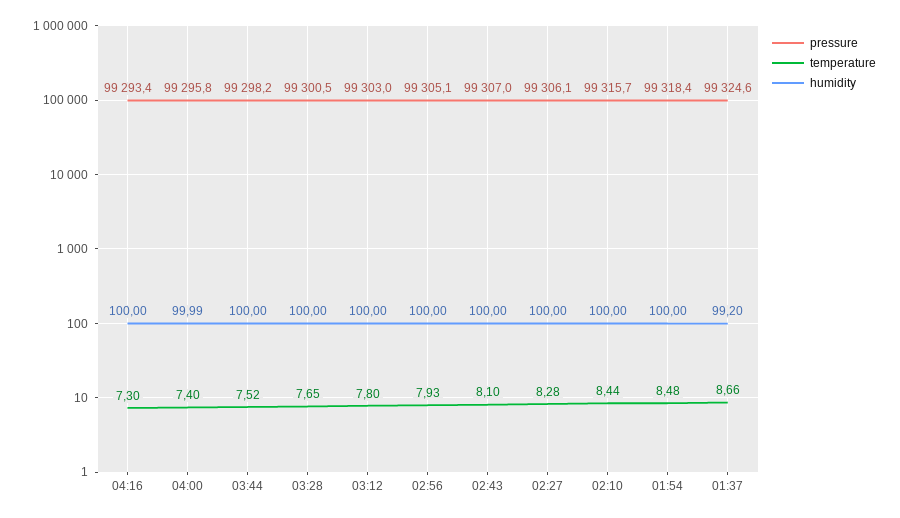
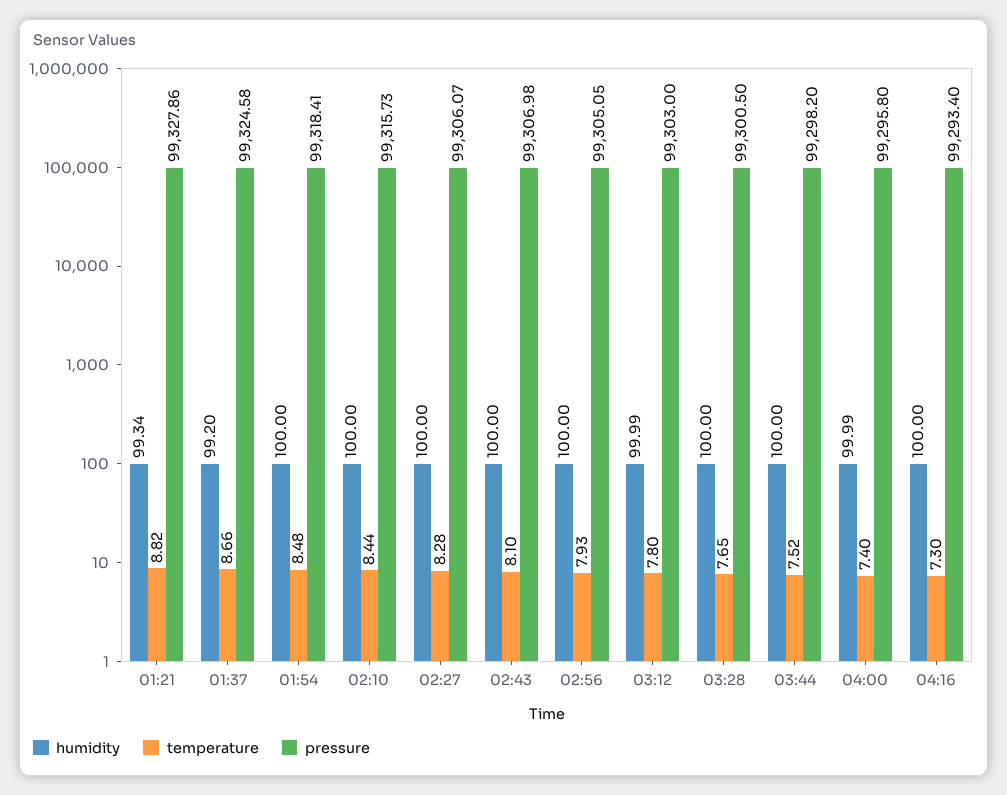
  {
    "pressure": {
      "04:16": 99293.4,
      "04:00": 99295.8,
      "03:44": 99298.2,
      "03:28": 99300.5,
      "03:12": 99303,
      "02:56": 99305.05,
      "02:43": 99306.98,
      "02:27": 99306.07,
      "02:10": 99315.73,
      "01:54": 99318.41,
-     "01:37": 99324.58
+     "01:37": 99324.58,
+     "01:21": 99327.86
    },
    "temperature": {
      "04:16": 7.3,
      "04:00": 7.4,
      "03:44": 7.52,
      "03:28": 7.65,
      "03:12": 7.8,
      "02:56": 7.93,
      "02:43": 8.1,
      "02:27": 8.28,
      "02:10": 8.44,
      "01:54": 8.48,
-     "01:37": 8.66
+     "01:37": 8.66,
+     "01:21": 8.82
    },
    "humidity": {
      "04:16": 100,
      "04:00": 99.99,
      "03:44": 100,
      "03:28": 100,
-     "03:12": 100,
+     "03:12": 99.99,
      "02:56": 100,
      "02:43": 100,
      "02:27": 100,
      "02:10": 100,
      "01:54": 100,
-     "01:37": 99.2
+     "01:37": 99.2,
+     "01:21": 99.34
    }
  }

